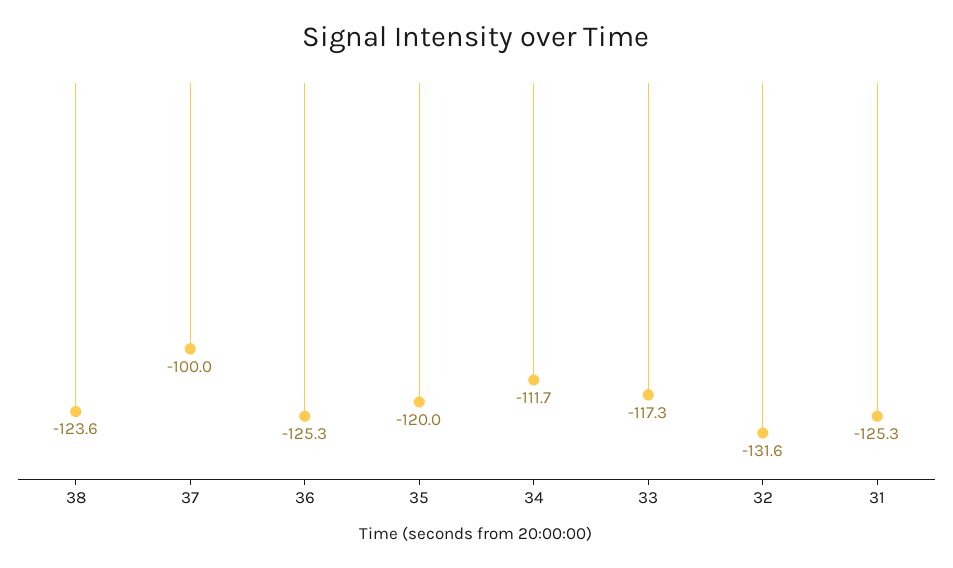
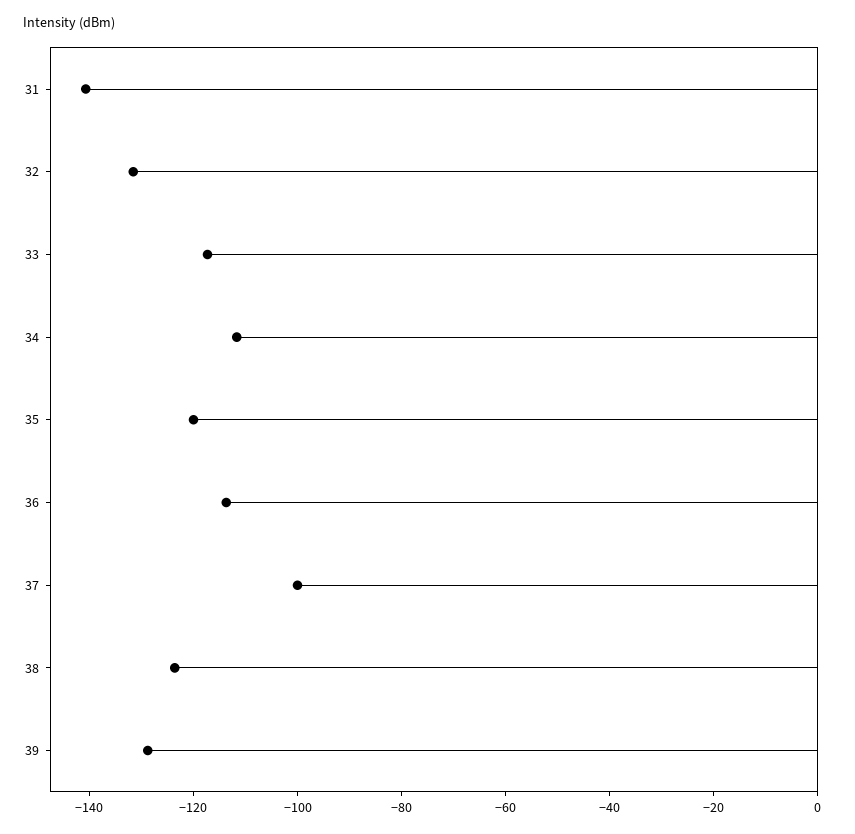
  {
    "38": -123.6,
    "37": -100,
-   "36": -125.3,
+   "36": -115,
    "35": -120,
    "34": -111.7,
    "33": -117.3,
    "32": -131.6,
-   "31": -125.3
+   "31": -140,
+   "39": -130
  }

